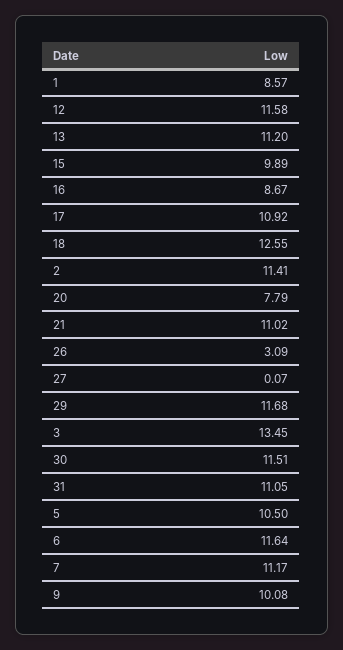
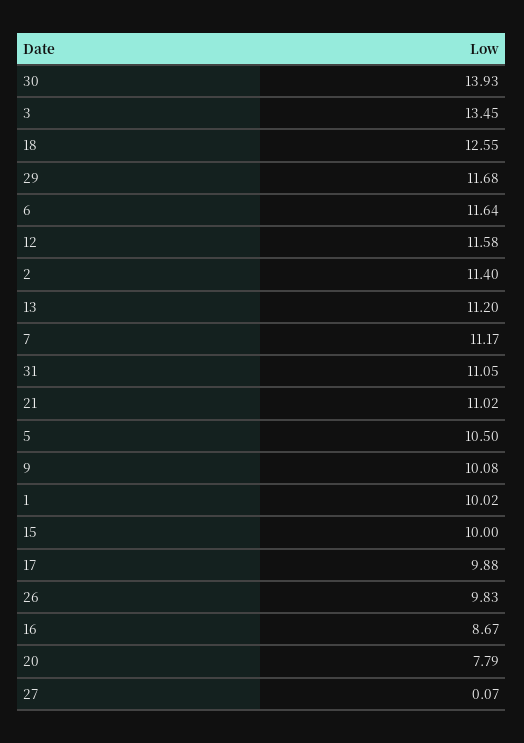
  {
-   "1": 8.57,
+   "1": 10.02,
    "12": 11.58,
    "13": 11.2,
-   "15": 9.89,
+   "15": 10,
    "16": 8.67,
-   "17": 10.92,
+   "17": 9.88,
    "18": 12.55,
-   "2": 11.41,
+   "2": 11.4,
    "20": 7.79,
    "21": 11.02,
-   "26": 3.09,
+   "26": 9.83,
    "27": 0.07,
    "29": 11.68,
    "3": 13.45,
-   "30": 11.51,
+   "30": 13.93,
    "31": 11.05,
    "5": 10.5,
    "6": 11.64,
    "7": 11.17,
    "9": 10.08
  }

